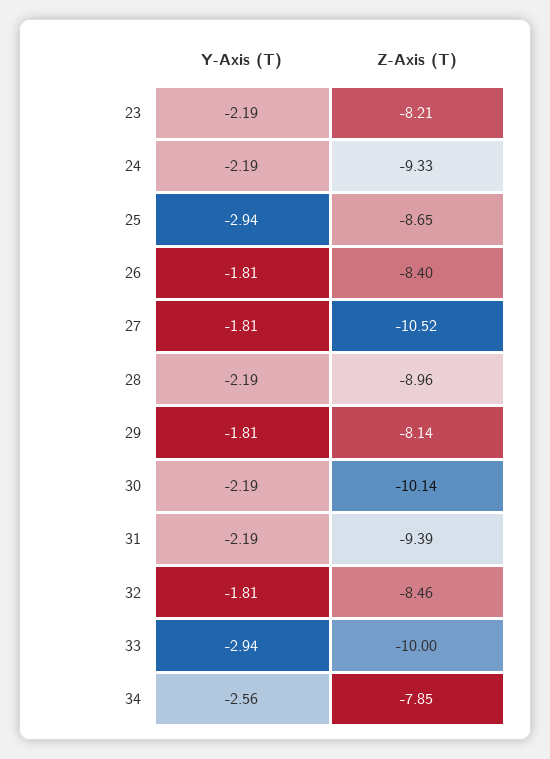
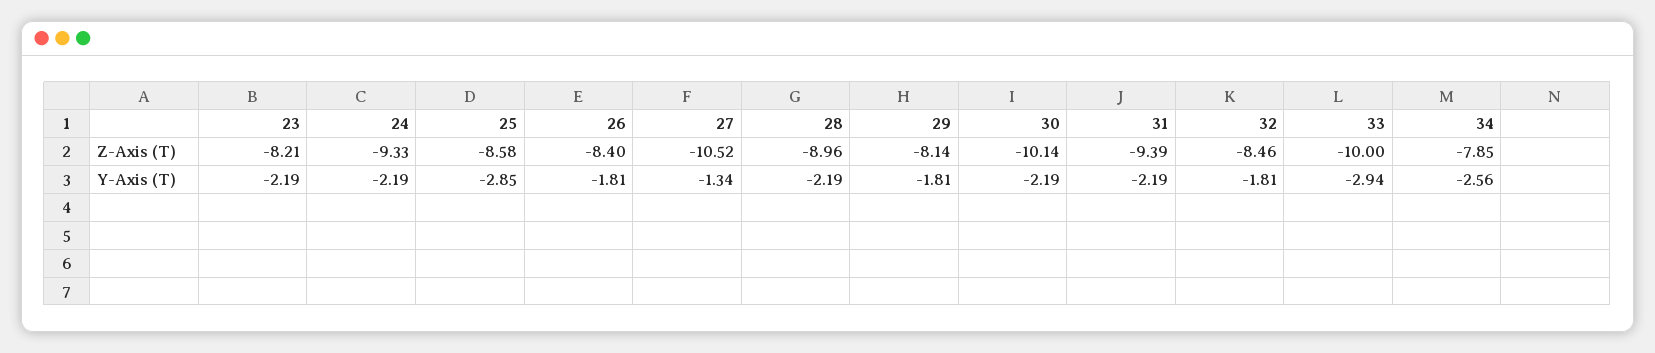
  {
    "Y-Axis (T)": {
      "23": -2.19,
      "24": -2.19,
-     "25": -2.94,
+     "25": -2.85,
      "26": -1.81,
-     "27": -1.81,
+     "27": -1.34,
      "28": -2.19,
      "29": -1.81,
      "30": -2.19,
      "31": -2.19,
      "32": -1.81,
      "33": -2.94,
      "34": -2.56
    },
    "Z-Axis (T)": {
      "23": -8.21,
      "24": -9.33,
-     "25": -8.65,
+     "25": -8.58,
      "26": -8.4,
      "27": -10.52,
      "28": -8.96,
      "29": -8.14,
      "30": -10.14,
      "31": -9.39,
      "32": -8.46,
      "33": -10,
      "34": -7.85
    }
  }

